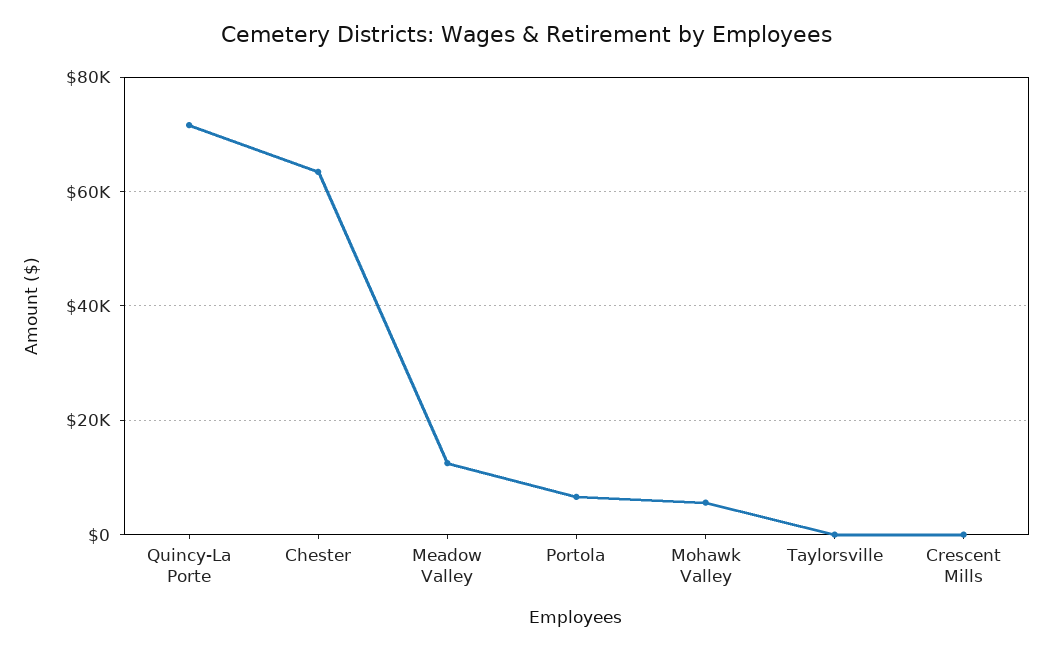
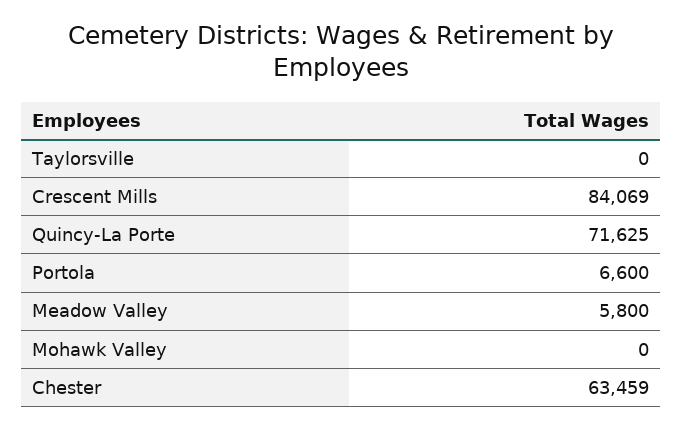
  {
    "Quincy-La Porte": 71625,
    "Chester": 63459,
-   "Meadow Valley": 12000,
+   "Meadow Valley": 5800,
    "Portola": 6600,
-   "Mohawk Valley": 6000,
+   "Mohawk Valley": 0,
    "Taylorsville": 0,
-   "Crescent Mills": 0
+   "Crescent Mills": 84069
  }

